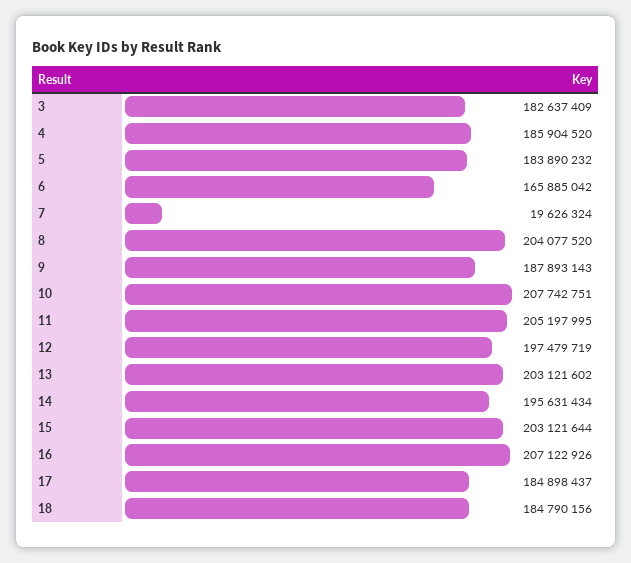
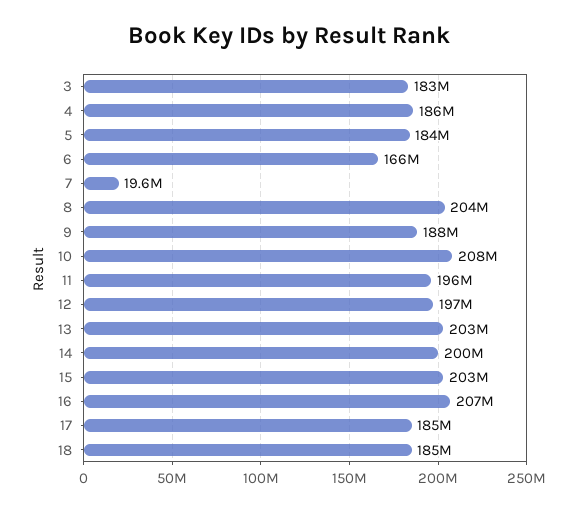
  {
    "3": 182637409,
    "4": 185904520,
    "5": 183890232,
    "6": 165885042,
    "7": 19626324,
    "8": 204077520,
    "9": 187893143,
    "10": 207742751,
-   "11": 205197995,
+   "11": 196000000,
    "12": 197479719,
    "13": 203121602,
-   "14": 195631434,
+   "14": 200000000,
    "15": 203121644,
    "16": 207122926,
    "17": 184898437,
    "18": 184790156
  }

